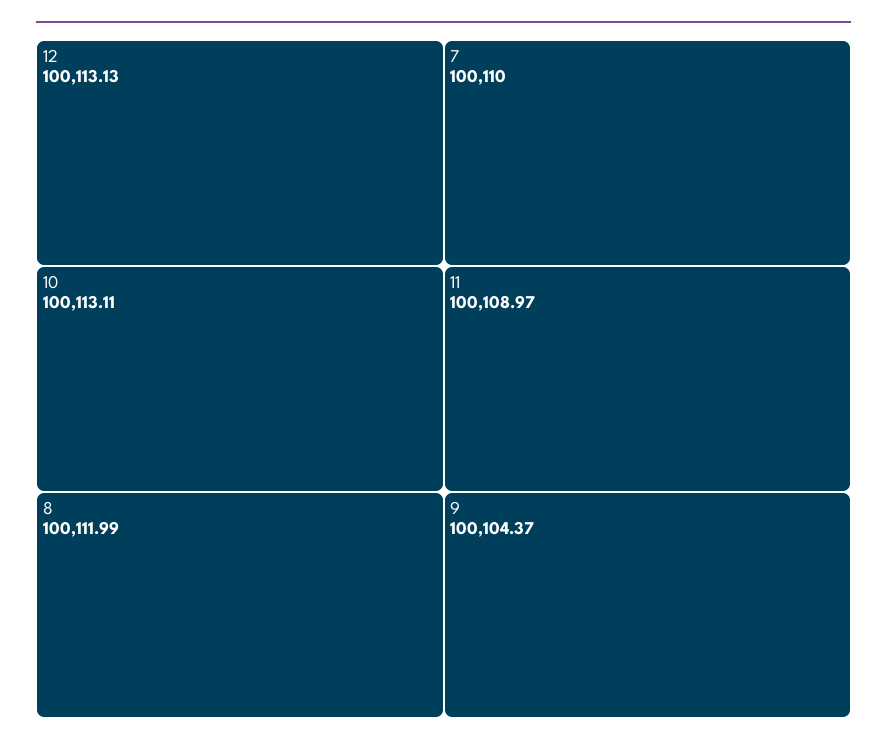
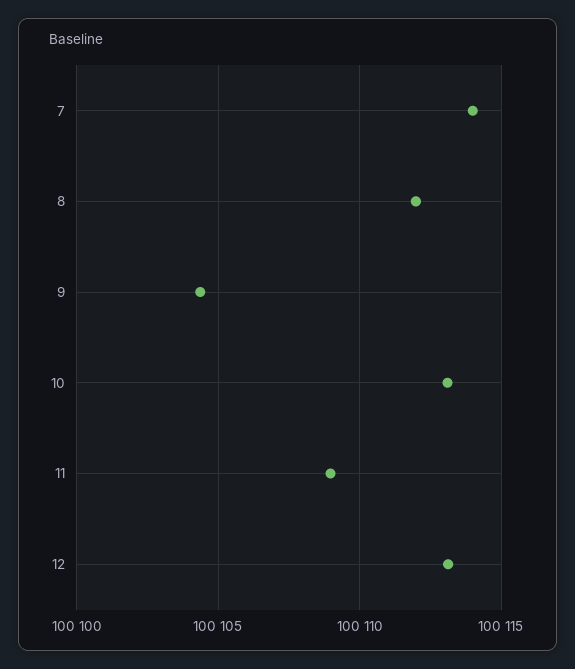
  {
    "12": 100113.13,
    "10": 100113.11,
    "8": 100111.99,
-   "7": 100110,
+   "7": 100114,
    "11": 100108.97,
    "9": 100104.37
  }

